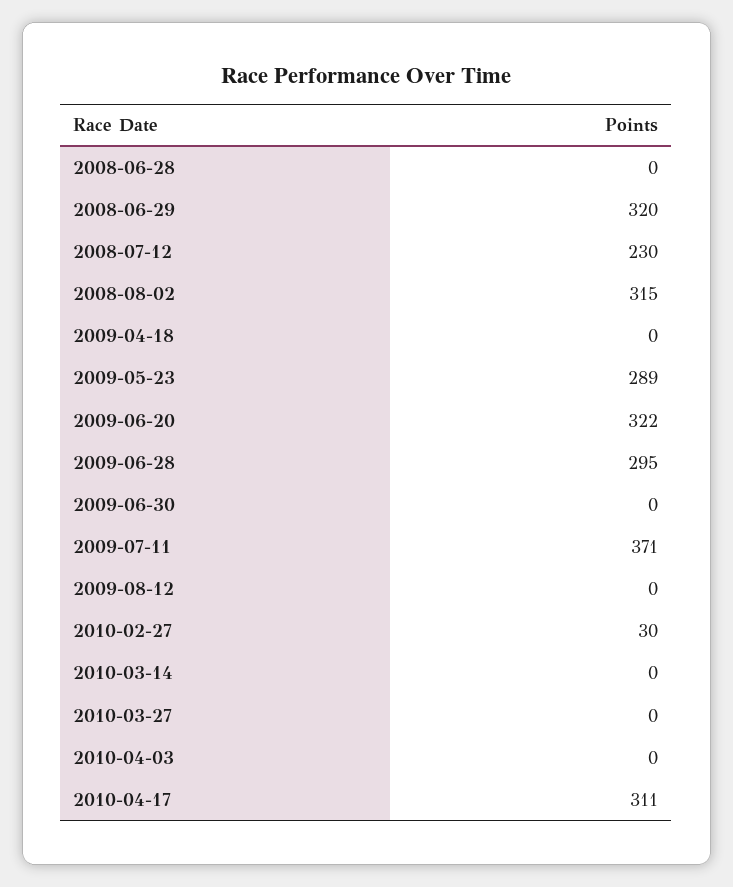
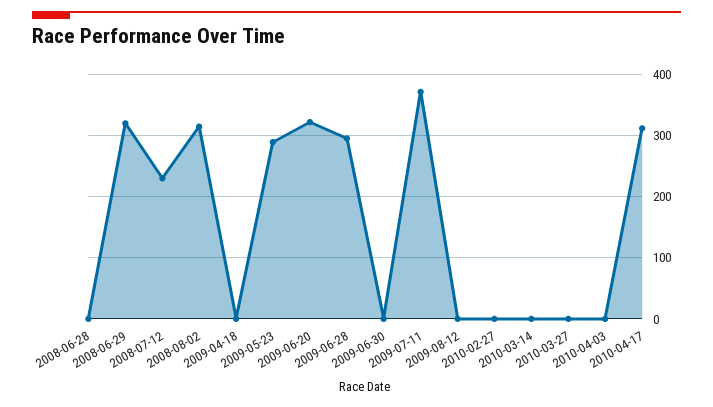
  {
    "2008-06-28": 0,
    "2008-06-29": 320,
    "2008-07-12": 230,
    "2008-08-02": 315,
    "2009-04-18": 0,
    "2009-05-23": 289,
    "2009-06-20": 322,
    "2009-06-28": 295,
    "2009-06-30": 0,
    "2009-07-11": 371,
    "2009-08-12": 0,
-   "2010-02-27": 30,
+   "2010-02-27": 0,
    "2010-03-14": 0,
    "2010-03-27": 0,
    "2010-04-03": 0,
    "2010-04-17": 311
  }

